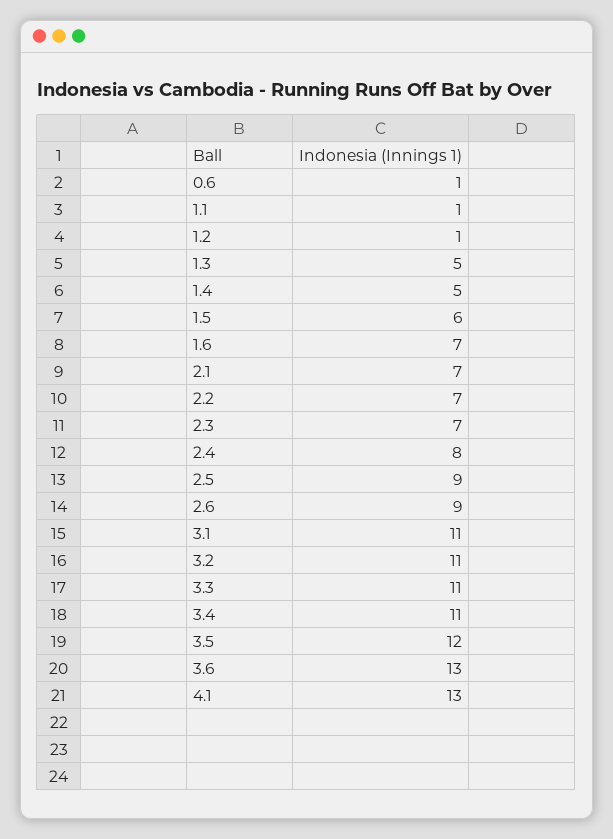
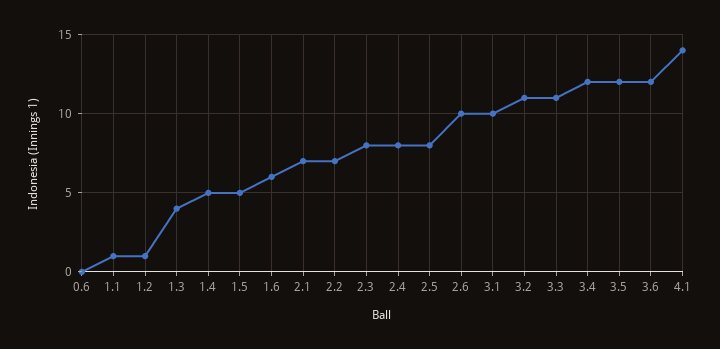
  {
-   "0.6": 1,
+   "0.6": 0,
    "1.1": 1,
    "1.2": 1,
-   "1.3": 5,
+   "1.3": 4,
    "1.4": 5,
-   "1.5": 6,
+   "1.5": 5,
-   "1.6": 7,
+   "1.6": 6,
    "2.1": 7,
    "2.2": 7,
-   "2.3": 7,
+   "2.3": 8,
    "2.4": 8,
-   "2.5": 9,
+   "2.5": 8,
-   "2.6": 9,
+   "2.6": 10,
-   "3.1": 11,
+   "3.1": 10,
    "3.2": 11,
    "3.3": 11,
-   "3.4": 11,
+   "3.4": 12,
    "3.5": 12,
-   "3.6": 13,
+   "3.6": 12,
-   "4.1": 13
+   "4.1": 14
  }

